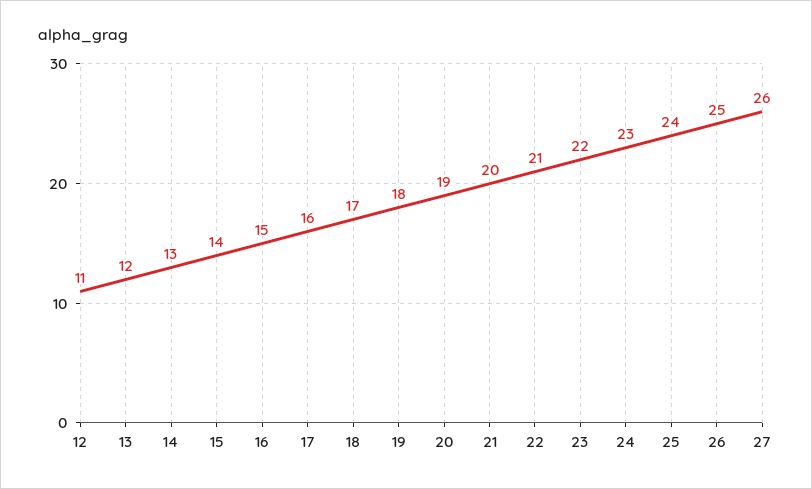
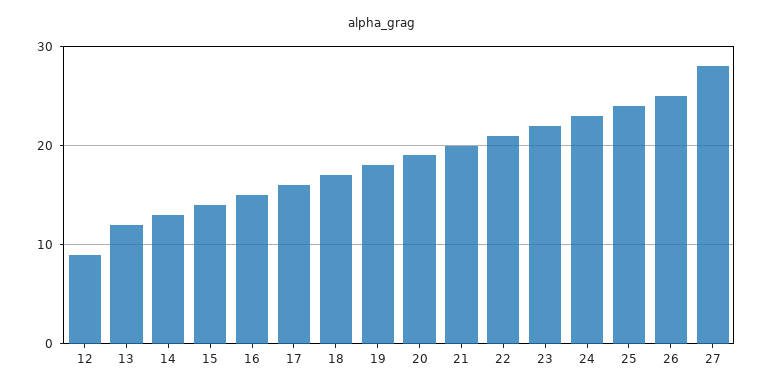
  {
-   "12": 11,
+   "12": 9,
    "13": 12,
    "14": 13,
    "15": 14,
    "16": 15,
    "17": 16,
    "18": 17,
    "19": 18,
    "20": 19,
    "21": 20,
    "22": 21,
    "23": 22,
    "24": 23,
    "25": 24,
    "26": 25,
-   "27": 26
+   "27": 28
  }

